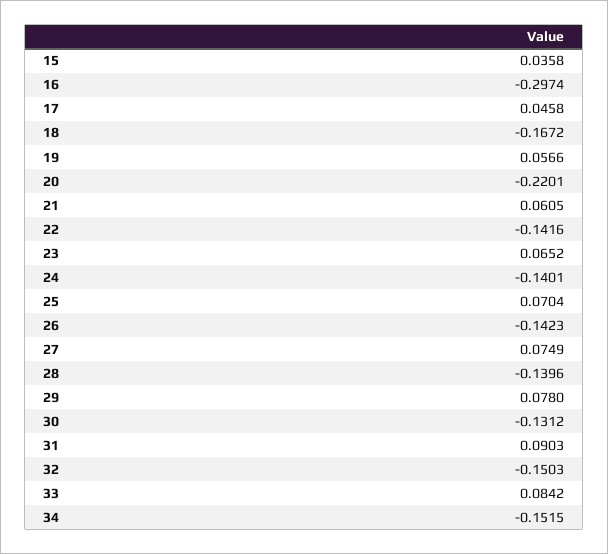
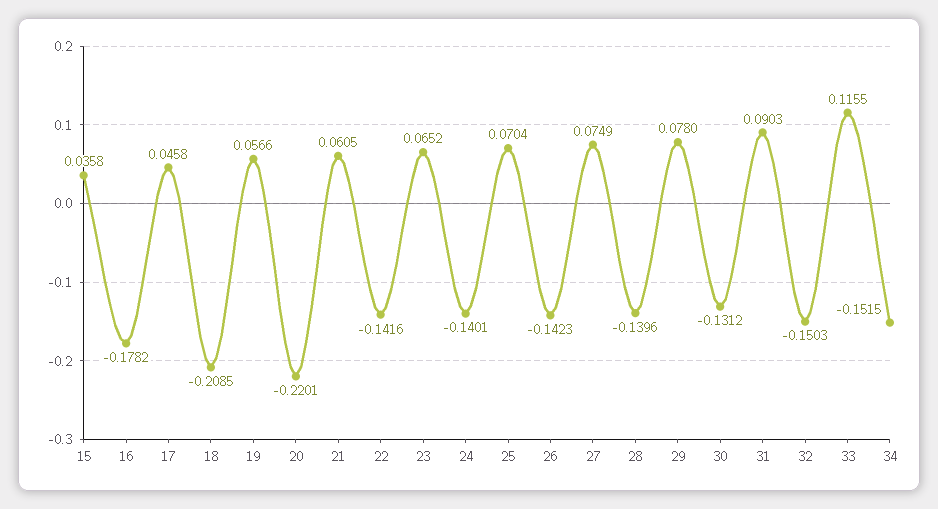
  {
    "15": 0.0358,
-   "16": -0.2974,
+   "16": -0.1782,
    "17": 0.0458,
-   "18": -0.1672,
+   "18": -0.2085,
    "19": 0.0566,
    "20": -0.2201,
    "21": 0.0605,
    "22": -0.1416,
    "23": 0.0652,
    "24": -0.1401,
    "25": 0.0704,
    "26": -0.1423,
    "27": 0.0749,
    "28": -0.1396,
    "29": 0.078,
    "30": -0.1312,
    "31": 0.0903,
    "32": -0.1503,
-   "33": 0.0842,
+   "33": 0.1155,
    "34": -0.1515
  }

